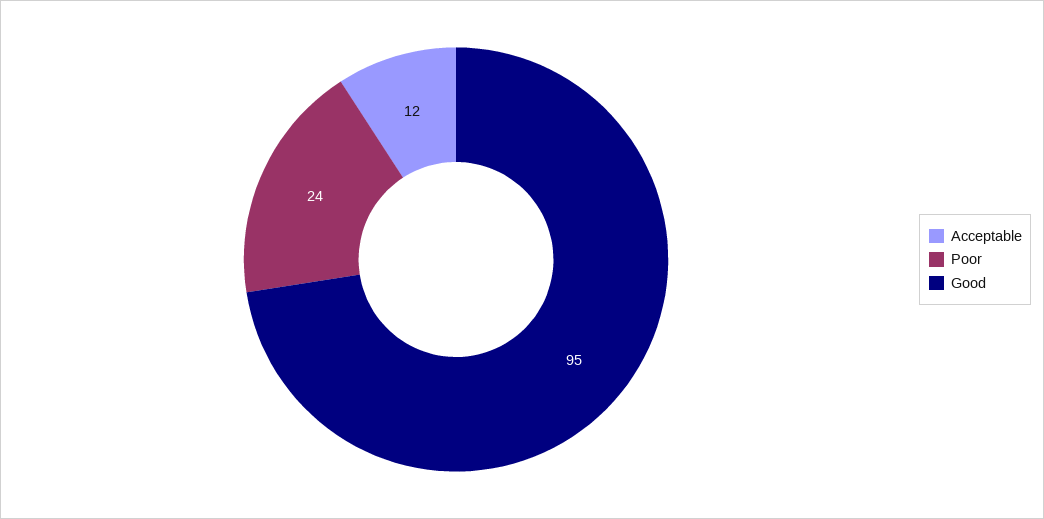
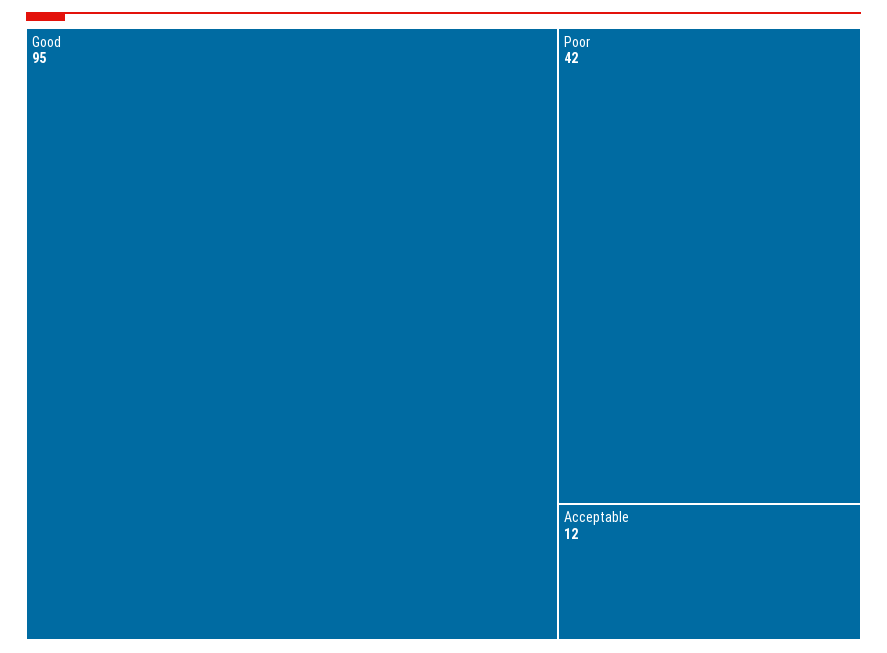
  {
    "Acceptable": 12,
-   "Poor": 24,
+   "Poor": 42,
    "Good": 95
  }

